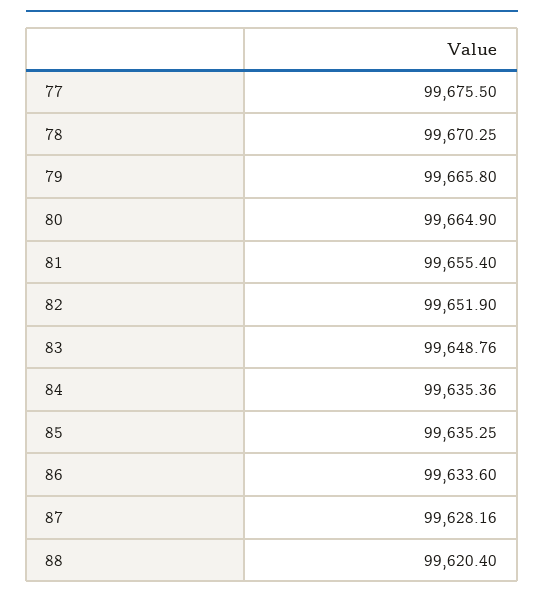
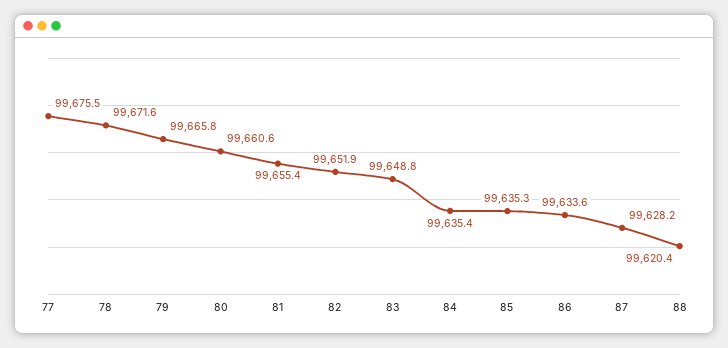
  {
    "77": 99675.5,
-   "78": 99670.25,
+   "78": 99671.6,
    "79": 99665.8,
-   "80": 99664.9,
+   "80": 99660.6,
    "81": 99655.4,
    "82": 99651.9,
    "83": 99648.76,
    "84": 99635.36,
    "85": 99635.25,
    "86": 99633.6,
    "87": 99628.16,
    "88": 99620.4
  }

